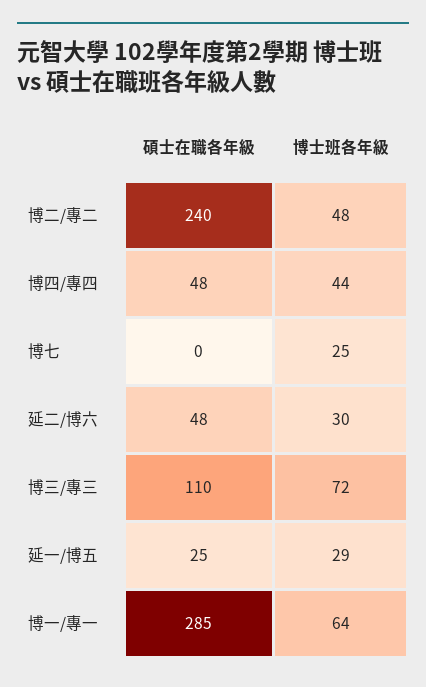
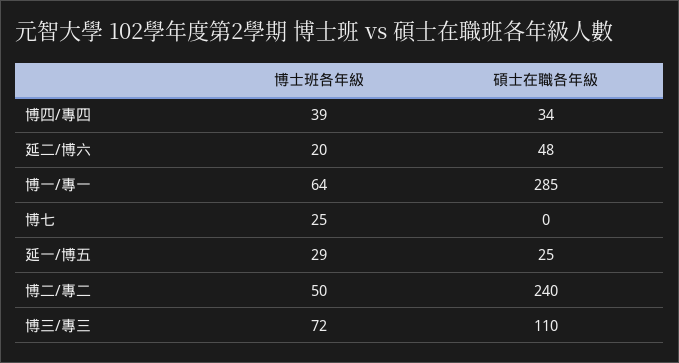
  {
    "碩士在職各年級": {
      "博二/專二": 240,
-     "博四/專四": 48,
+     "博四/專四": 34,
      "博七": 0,
      "延二/博六": 48,
      "博三/專三": 110,
      "延一/博五": 25,
      "博一/專一": 285
    },
    "博士班各年級": {
-     "博二/專二": 48,
+     "博二/專二": 50,
-     "博四/專四": 44,
+     "博四/專四": 39,
      "博七": 25,
-     "延二/博六": 30,
+     "延二/博六": 20,
      "博三/專三": 72,
      "延一/博五": 29,
      "博一/專一": 64
    }
  }

